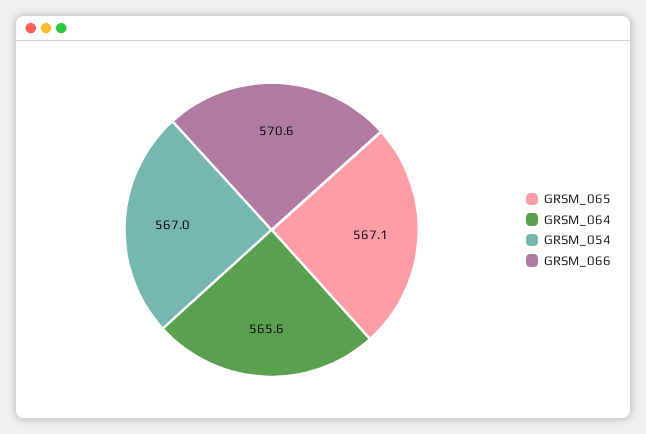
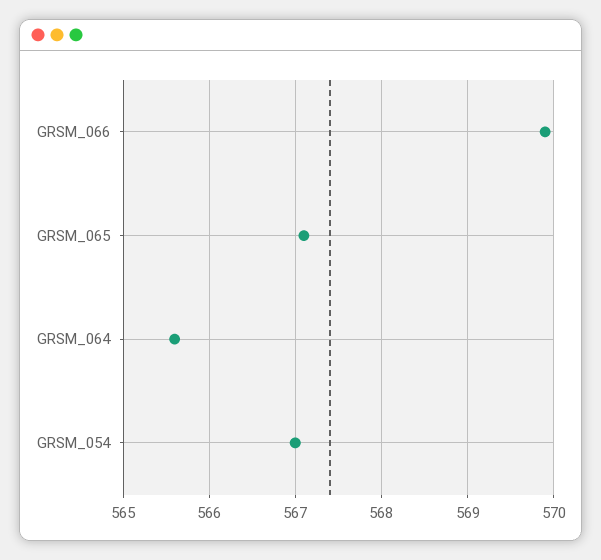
  {
    "GRSM_065": 567.1,
    "GRSM_064": 565.6,
    "GRSM_054": 567,
-   "GRSM_066": 570.6
+   "GRSM_066": 569.9
  }

